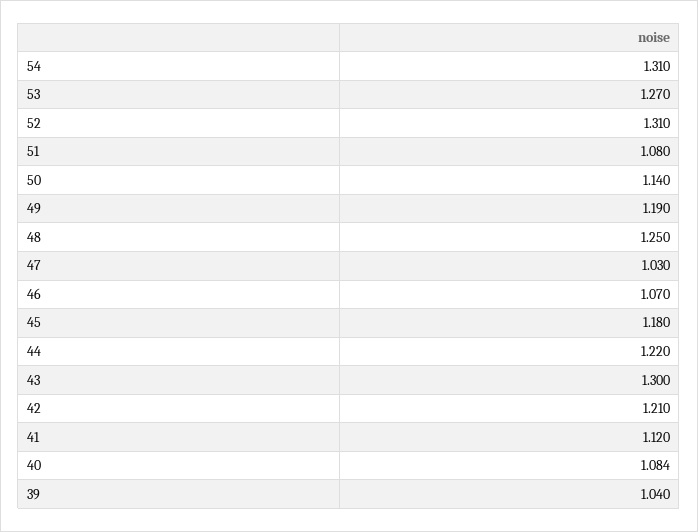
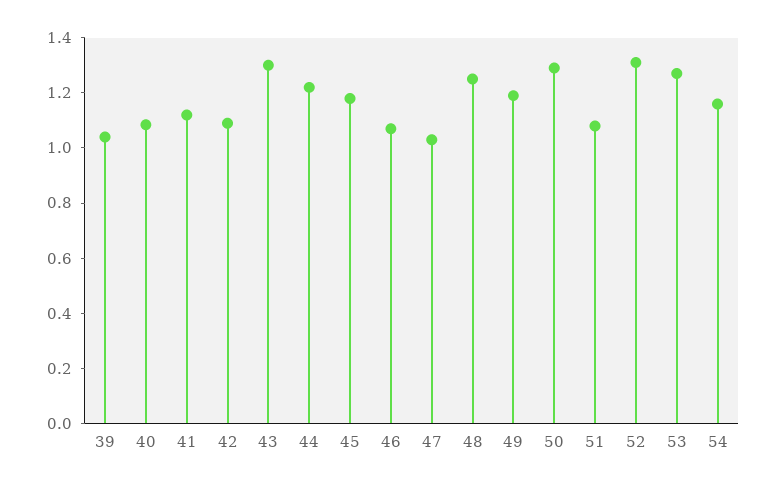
  {
-   "54": 1.31,
+   "54": 1.15,
    "53": 1.27,
    "52": 1.31,
    "51": 1.08,
-   "50": 1.14,
+   "50": 1.3,
    "49": 1.19,
    "48": 1.25,
    "47": 1.03,
    "46": 1.07,
    "45": 1.18,
    "44": 1.22,
    "43": 1.3,
-   "42": 1.21,
+   "42": 1.1,
    "41": 1.12,
    "40": 1.084,
    "39": 1.04
  }

